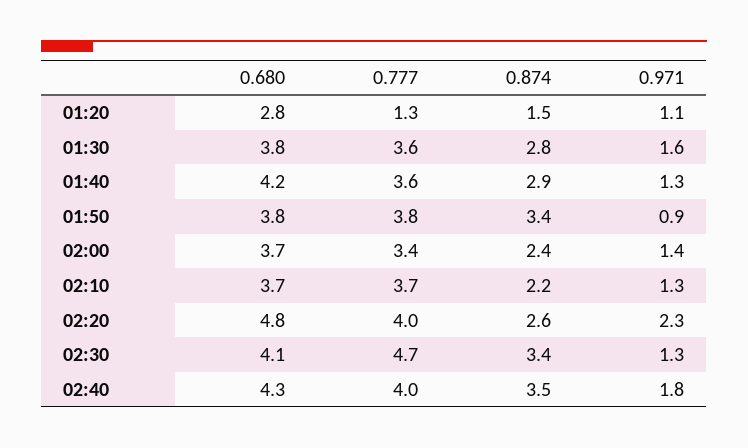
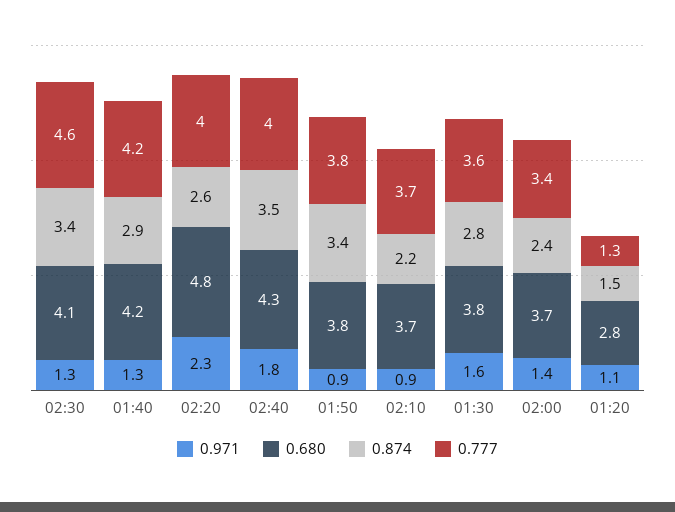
  {
    "0.680": {
      "01:20": 2.8,
      "01:30": 3.8,
      "01:40": 4.2,
      "01:50": 3.8,
      "02:00": 3.7,
      "02:10": 3.7,
      "02:20": 4.8,
      "02:30": 4.1,
      "02:40": 4.3
    },
    "0.777": {
      "01:20": 1.3,
      "01:30": 3.6,
-     "01:40": 3.6,
+     "01:40": 4.2,
      "01:50": 3.8,
      "02:00": 3.4,
      "02:10": 3.7,
      "02:20": 4,
-     "02:30": 4.7,
+     "02:30": 4.6,
      "02:40": 4
    },
    "0.874": {
      "01:20": 1.5,
      "01:30": 2.8,
      "01:40": 2.9,
      "01:50": 3.4,
      "02:00": 2.4,
      "02:10": 2.2,
      "02:20": 2.6,
      "02:30": 3.4,
      "02:40": 3.5
    },
    "0.971": {
      "01:20": 1.1,
      "01:30": 1.6,
      "01:40": 1.3,
      "01:50": 0.9,
      "02:00": 1.4,
-     "02:10": 1.3,
+     "02:10": 0.9,
      "02:20": 2.3,
      "02:30": 1.3,
      "02:40": 1.8
    }
  }

